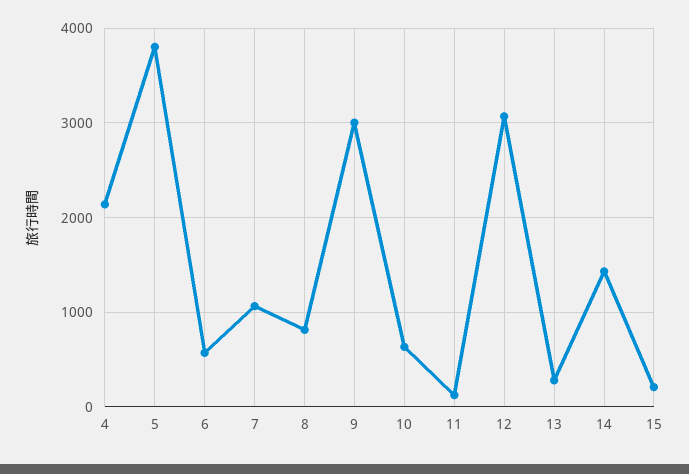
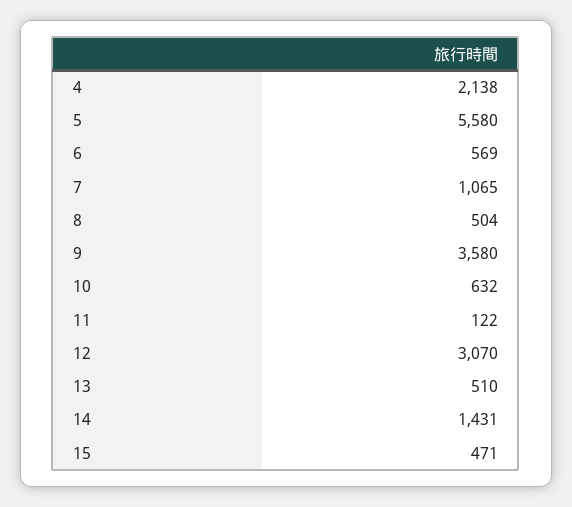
  {
    "4": 2138,
-   "5": 3800,
+   "5": 5580,
    "6": 569,
    "7": 1065,
-   "8": 800,
+   "8": 504,
-   "9": 3000,
+   "9": 3580,
    "10": 632,
    "11": 122,
    "12": 3070,
-   "13": 300,
+   "13": 510,
    "14": 1431,
-   "15": 200
+   "15": 471
  }

